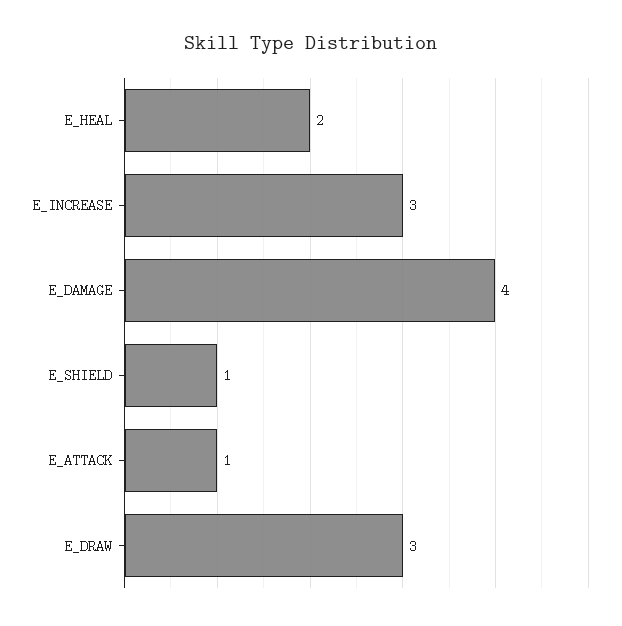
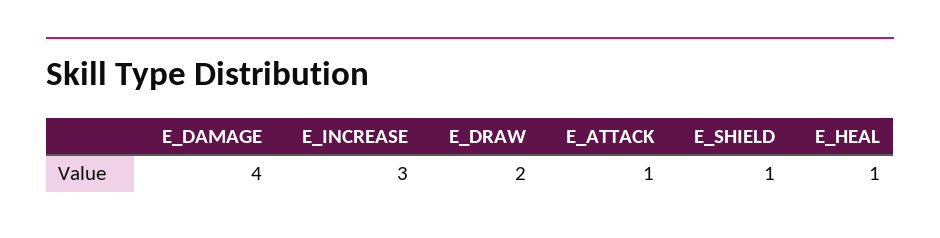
  {
-   "E_HEAL": 2,
+   "E_HEAL": 1,
    "E_INCREASE": 3,
    "E_DAMAGE": 4,
    "E_SHIELD": 1,
    "E_ATTACK": 1,
-   "E_DRAW": 3
+   "E_DRAW": 2
  }

